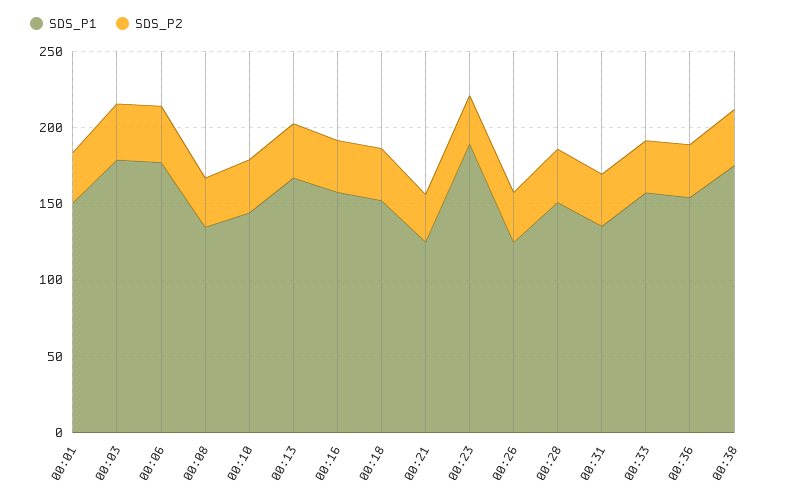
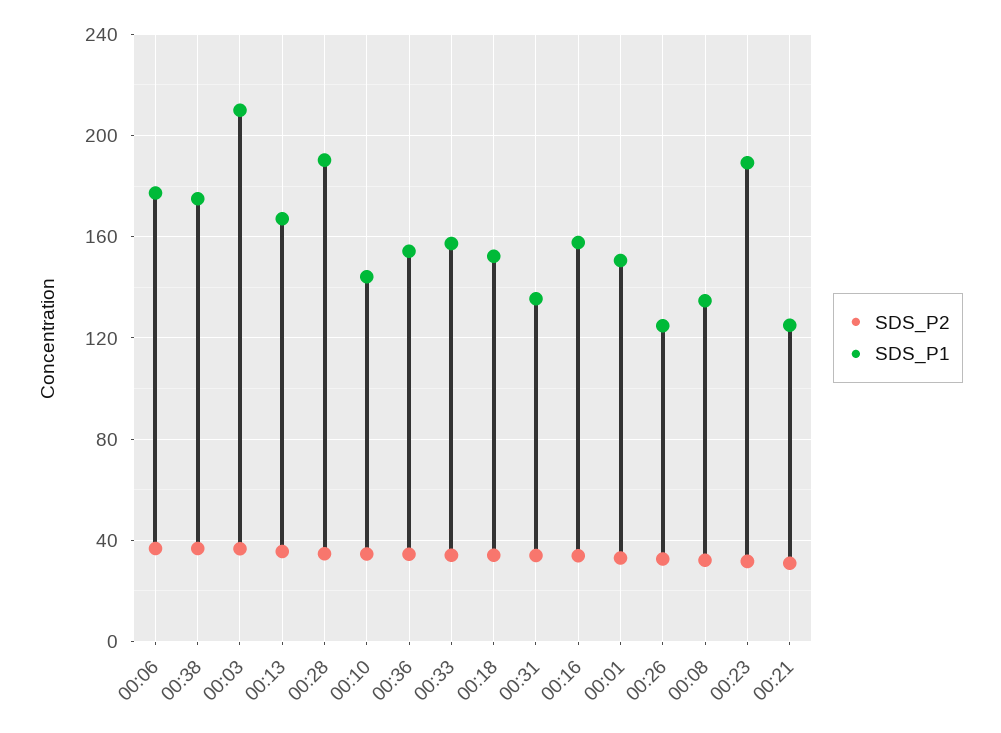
  {
    "SDS_P1": {
      "00:01": 150,
-     "00:03": 180,
+     "00:03": 210,
      "00:06": 175,
      "00:08": 135,
      "00:10": 145,
      "00:13": 165,
      "00:16": 160,
      "00:18": 150,
      "00:21": 125,
      "00:23": 190,
      "00:26": 125,
-     "00:28": 150,
+     "00:28": 190,
      "00:31": 135,
      "00:33": 155,
      "00:36": 155,
      "00:38": 175
    },
    "SDS_P2": {
      "00:01": 35,
      "00:03": 35,
      "00:06": 35,
      "00:08": 30,
      "00:10": 35,
      "00:13": 35,
      "00:16": 35,
      "00:18": 35,
      "00:21": 30,
      "00:23": 30,
      "00:26": 35,
      "00:28": 35,
      "00:31": 35,
      "00:33": 35,
      "00:36": 35,
      "00:38": 35
    }
  }

